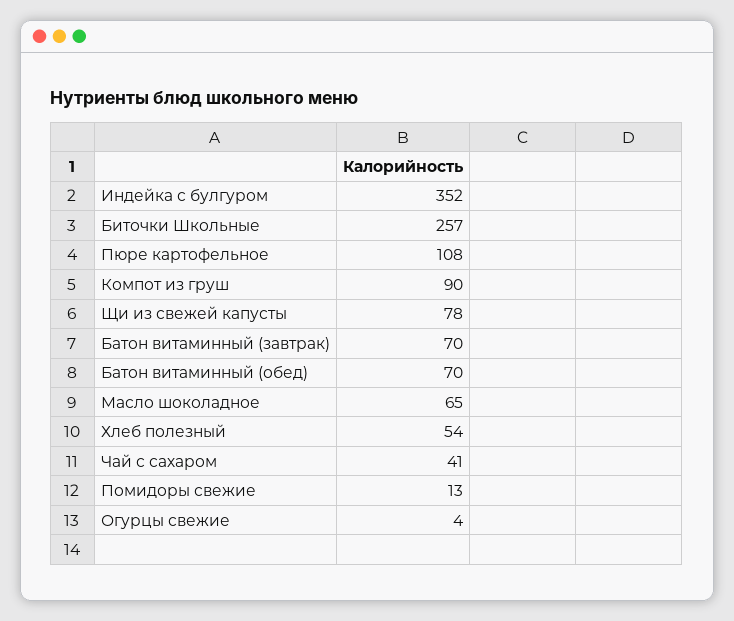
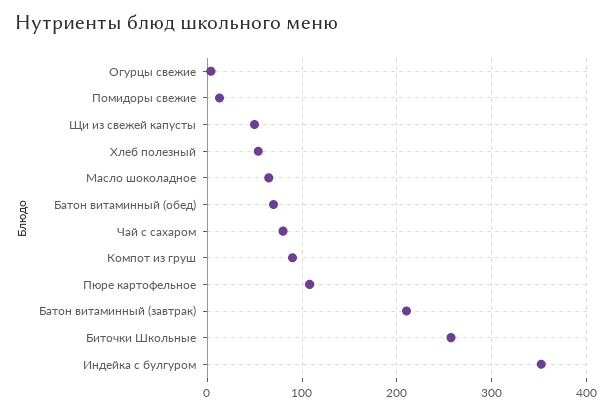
  {
    "Индейка с булгуром": 352,
    "Биточки Школьные": 257,
    "Пюре картофельное": 108,
    "Компот из груш": 90,
-   "Щи из свежей капусты": 78,
+   "Щи из свежей капусты": 50,
-   "Батон витаминный (завтрак)": 70,
+   "Батон витаминный (завтрак)": 210,
    "Батон витаминный (обед)": 70,
    "Масло шоколадное": 65,
    "Хлеб полезный": 54,
-   "Чай с сахаром": 41,
+   "Чай с сахаром": 80,
    "Помидоры свежие": 13,
    "Огурцы свежие": 4
  }

